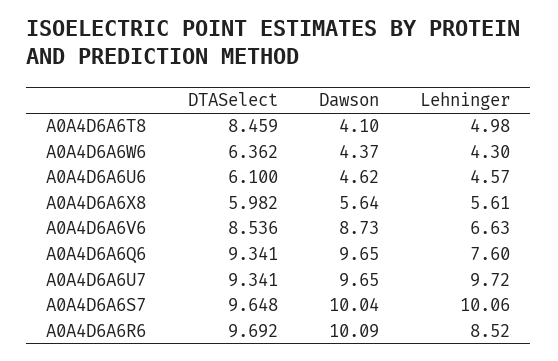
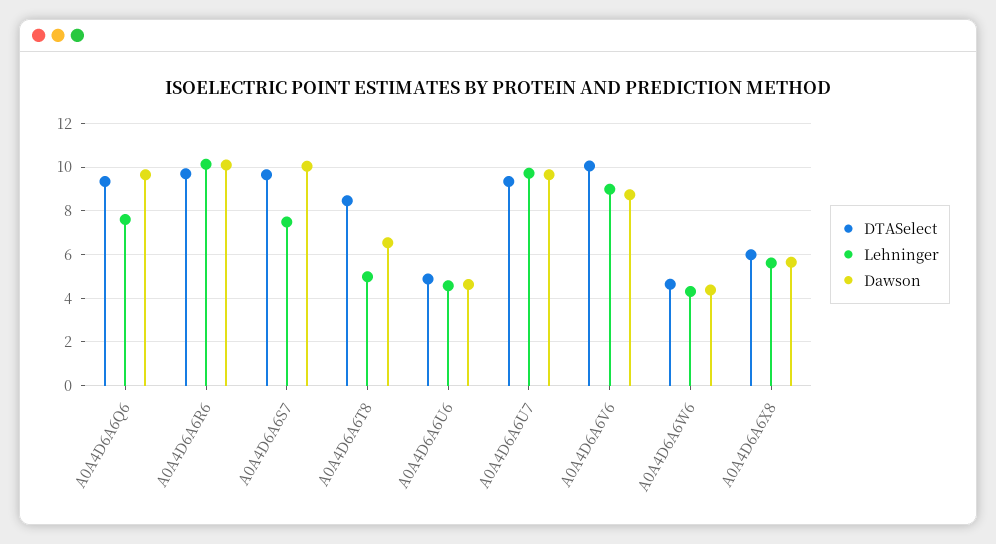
  {
    "DTASelect": {
      "A0A4D6A6T8": 8.459,
-     "A0A4D6A6W6": 6.362,
+     "A0A4D6A6W6": 4.5,
-     "A0A4D6A6U6": 6.1,
+     "A0A4D6A6U6": 5,
      "A0A4D6A6X8": 5.982,
-     "A0A4D6A6V6": 8.536,
+     "A0A4D6A6V6": 10,
      "A0A4D6A6Q6": 9.341,
      "A0A4D6A6U7": 9.341,
      "A0A4D6A6S7": 9.648,
      "A0A4D6A6R6": 9.692
    },
    "Dawson": {
-     "A0A4D6A6T8": 4.1,
+     "A0A4D6A6T8": 6.5,
      "A0A4D6A6W6": 4.37,
      "A0A4D6A6U6": 4.62,
      "A0A4D6A6X8": 5.64,
      "A0A4D6A6V6": 8.73,
      "A0A4D6A6Q6": 9.65,
      "A0A4D6A6U7": 9.65,
      "A0A4D6A6S7": 10.04,
      "A0A4D6A6R6": 10.09
    },
    "Lehninger": {
      "A0A4D6A6T8": 4.98,
      "A0A4D6A6W6": 4.3,
      "A0A4D6A6U6": 4.57,
      "A0A4D6A6X8": 5.61,
-     "A0A4D6A6V6": 6.63,
+     "A0A4D6A6V6": 9,
      "A0A4D6A6Q6": 7.6,
      "A0A4D6A6U7": 9.72,
-     "A0A4D6A6S7": 10.06,
+     "A0A4D6A6S7": 7.5,
-     "A0A4D6A6R6": 8.52
+     "A0A4D6A6R6": 10
    }
  }

